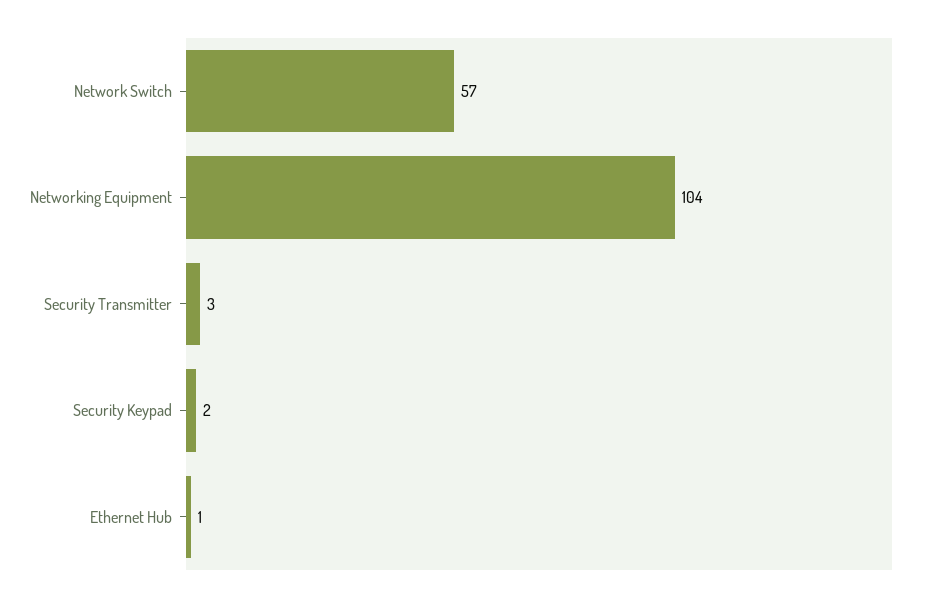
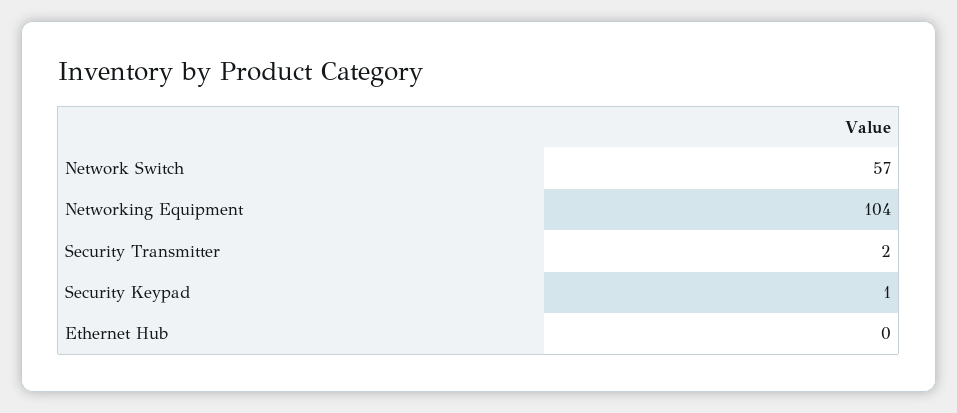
  {
    "Network Switch": 57,
    "Networking Equipment": 104,
-   "Security Transmitter": 3,
+   "Security Transmitter": 2,
-   "Security Keypad": 2,
+   "Security Keypad": 1,
-   "Ethernet Hub": 1
+   "Ethernet Hub": 0
  }

